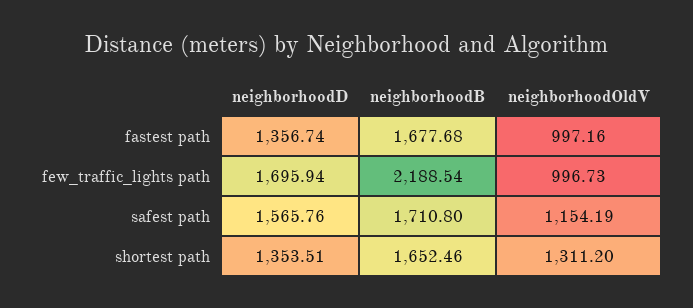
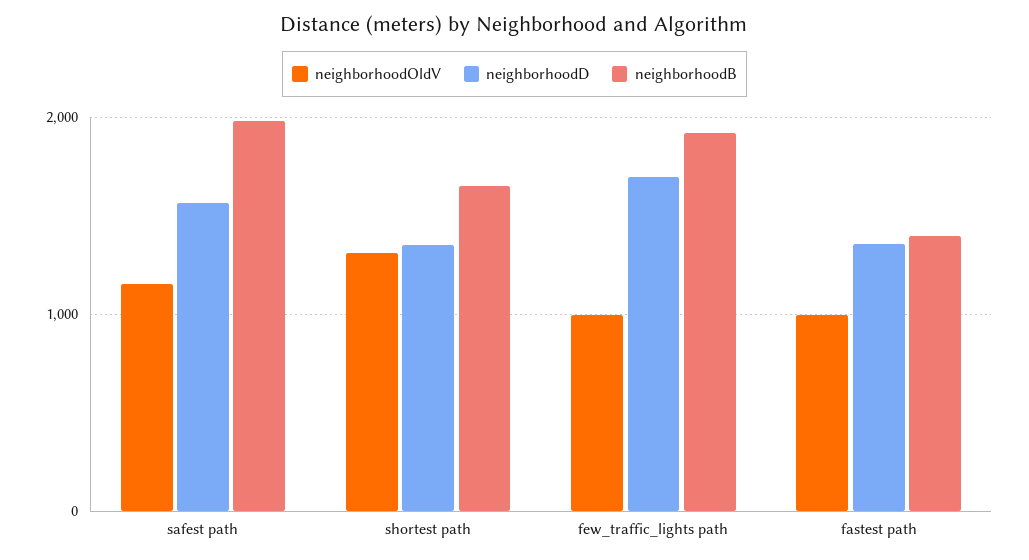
  {
    "neighborhoodD": {
      "fastest path": 1356.74,
      "few_traffic_lights path": 1695.94,
      "safest path": 1565.76,
      "shortest path": 1353.51
    },
    "neighborhoodB": {
-     "fastest path": 1677.68,
+     "fastest path": 1400,
-     "few_traffic_lights path": 2188.54,
+     "few_traffic_lights path": 1900,
-     "safest path": 1710.8,
+     "safest path": 2000,
      "shortest path": 1652.46
    },
    "neighborhoodOldV": {
      "fastest path": 997.16,
      "few_traffic_lights path": 996.73,
      "safest path": 1154.19,
      "shortest path": 1311.2
    }
  }

